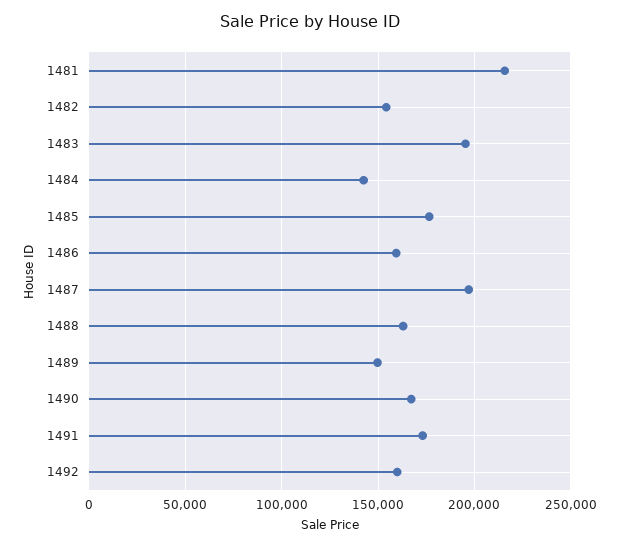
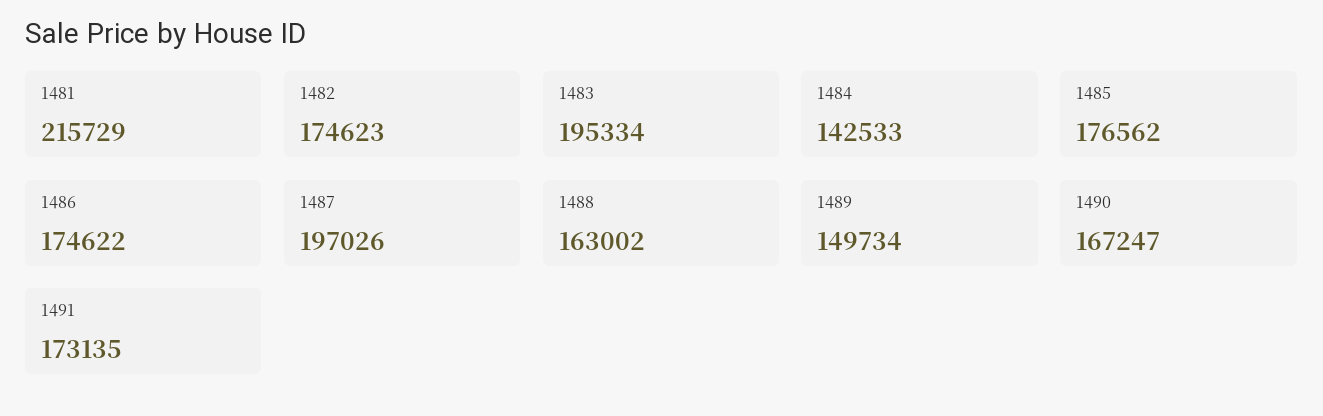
  {
    "1481": 215729,
-   "1482": 155000,
+   "1482": 174623,
    "1483": 195334,
    "1484": 142533,
    "1485": 176562,
-   "1486": 160000,
+   "1486": 174622,
    "1487": 197026,
    "1488": 163002,
    "1489": 149734,
    "1490": 167247,
-   "1491": 173135,
+   "1491": 173135
-   "1492": 160000
  }

